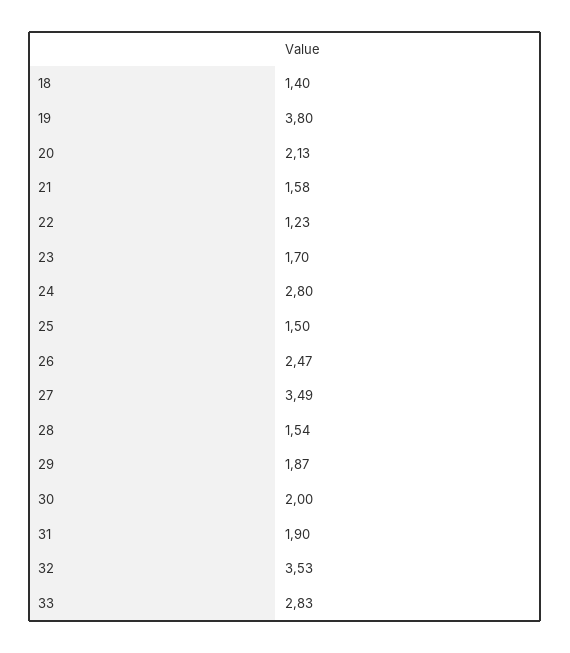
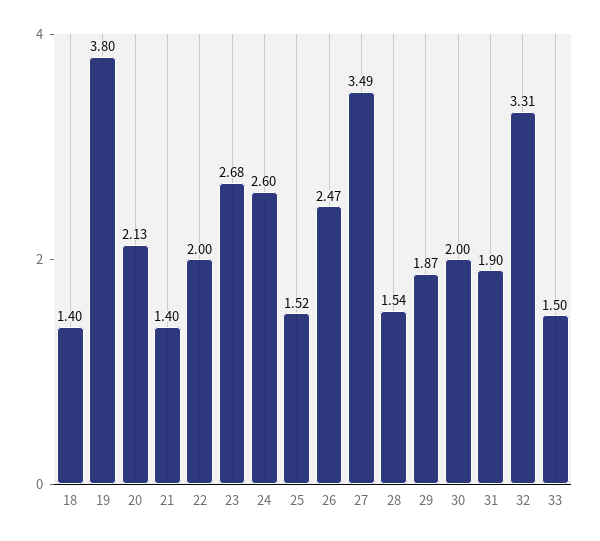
  {
    "18": 1.4,
    "19": 3.8,
    "20": 2.13,
-   "21": 1.58,
+   "21": 1.4,
-   "22": 1.23,
+   "22": 2,
-   "23": 1.7,
+   "23": 2.68,
-   "24": 2.8,
+   "24": 2.6,
-   "25": 1.5,
+   "25": 1.52,
    "26": 2.47,
    "27": 3.49,
    "28": 1.54,
    "29": 1.87,
    "30": 2,
    "31": 1.9,
-   "32": 3.53,
+   "32": 3.31,
-   "33": 2.83
+   "33": 1.5
  }

